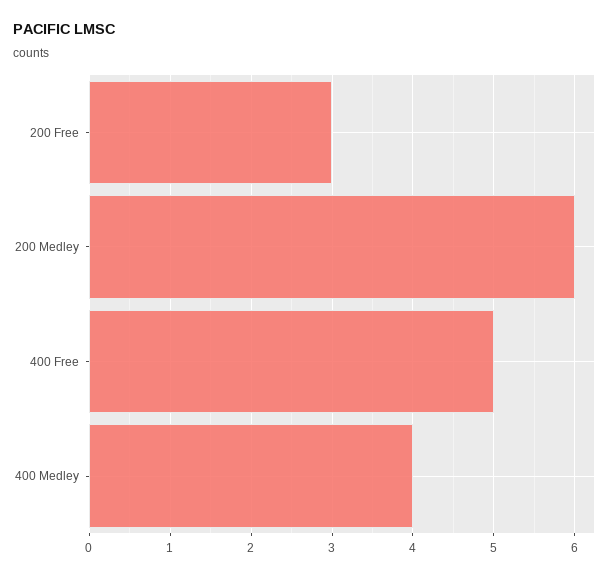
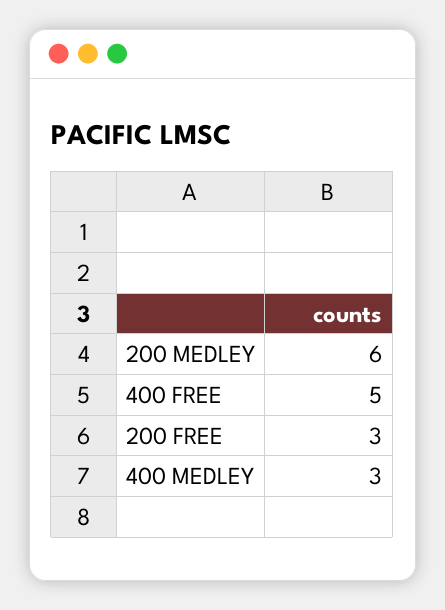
  {
    "200 Free": 3,
    "200 Medley": 6,
    "400 Free": 5,
-   "400 Medley": 4
+   "400 Medley": 3
  }

